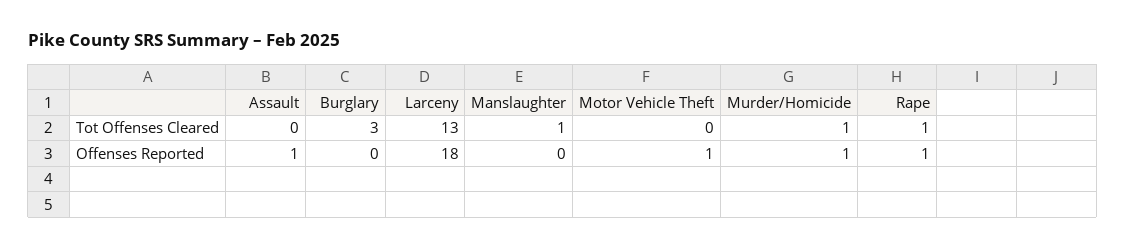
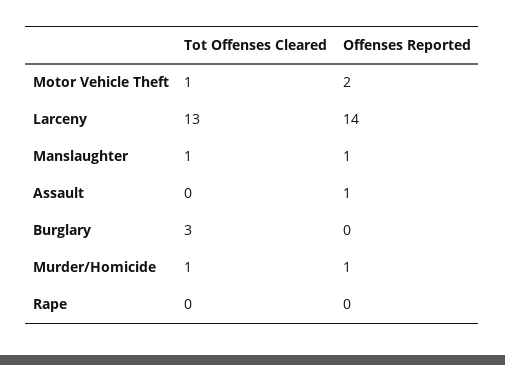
  {
    "Assault": {
      "Tot Offenses Cleared": 0,
      "Offenses Reported": 1
    },
    "Burglary": {
      "Tot Offenses Cleared": 3,
      "Offenses Reported": 0
    },
    "Larceny": {
      "Tot Offenses Cleared": 13,
-     "Offenses Reported": 18
+     "Offenses Reported": 14
    },
    "Manslaughter": {
      "Tot Offenses Cleared": 1,
-     "Offenses Reported": 0
+     "Offenses Reported": 1
    },
    "Motor Vehicle Theft": {
-     "Tot Offenses Cleared": 0,
+     "Tot Offenses Cleared": 1,
-     "Offenses Reported": 1
+     "Offenses Reported": 2
    },
    "Murder/Homicide": {
      "Tot Offenses Cleared": 1,
      "Offenses Reported": 1
    },
    "Rape": {
-     "Tot Offenses Cleared": 1,
+     "Tot Offenses Cleared": 0,
-     "Offenses Reported": 1
+     "Offenses Reported": 0
    }
  }

